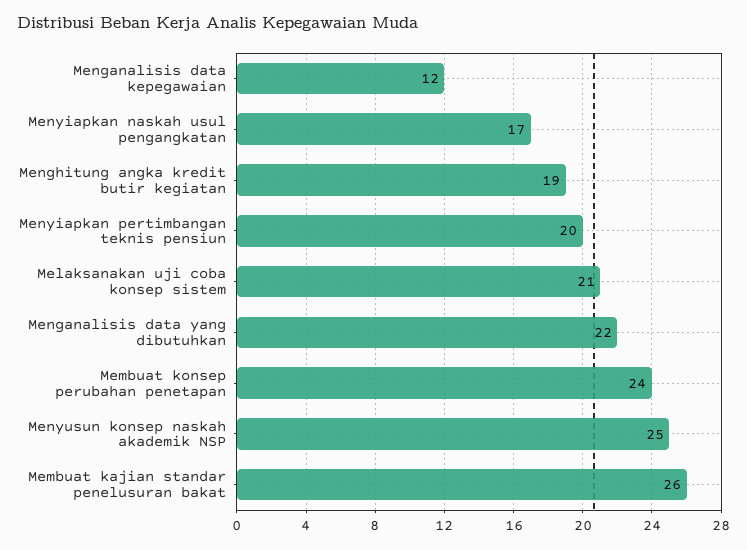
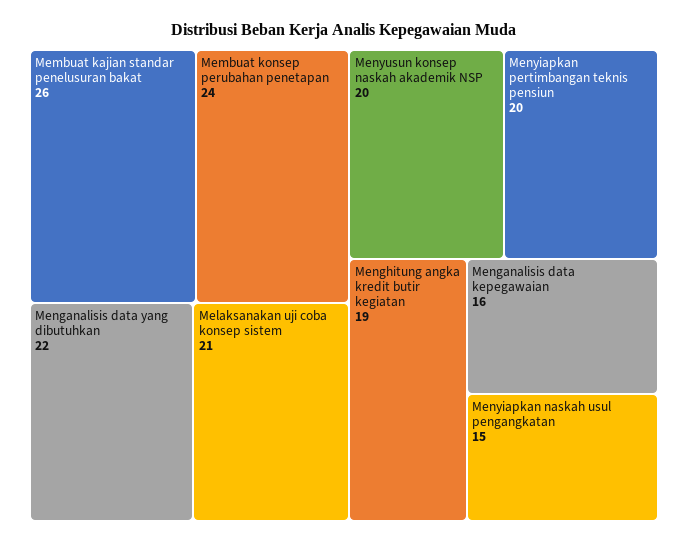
  {
-   "Menganalisis data kepegawaian": 12,
+   "Menganalisis data kepegawaian": 16,
-   "Menyiapkan naskah usul pengangkatan": 17,
+   "Menyiapkan naskah usul pengangkatan": 15,
    "Menghitung angka kredit butir kegiatan": 19,
    "Menyiapkan pertimbangan teknis pensiun": 20,
    "Melaksanakan uji coba konsep sistem": 21,
    "Menganalisis data yang dibutuhkan": 22,
    "Membuat konsep perubahan penetapan": 24,
-   "Menyusun konsep naskah akademik NSP": 25,
+   "Menyusun konsep naskah akademik NSP": 20,
    "Membuat kajian standar penelusuran bakat": 26
  }

